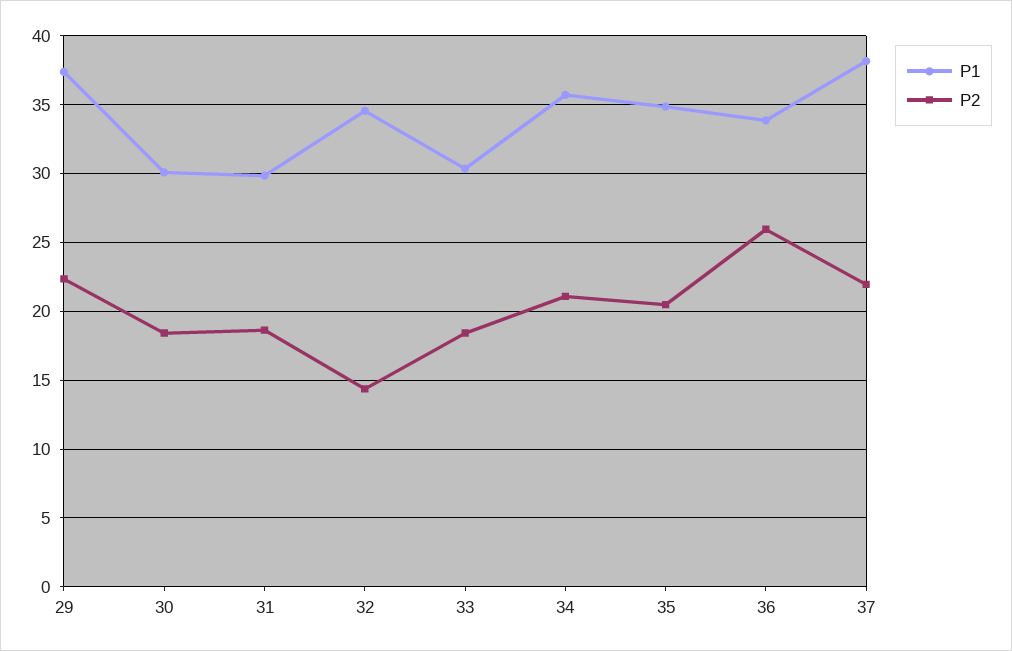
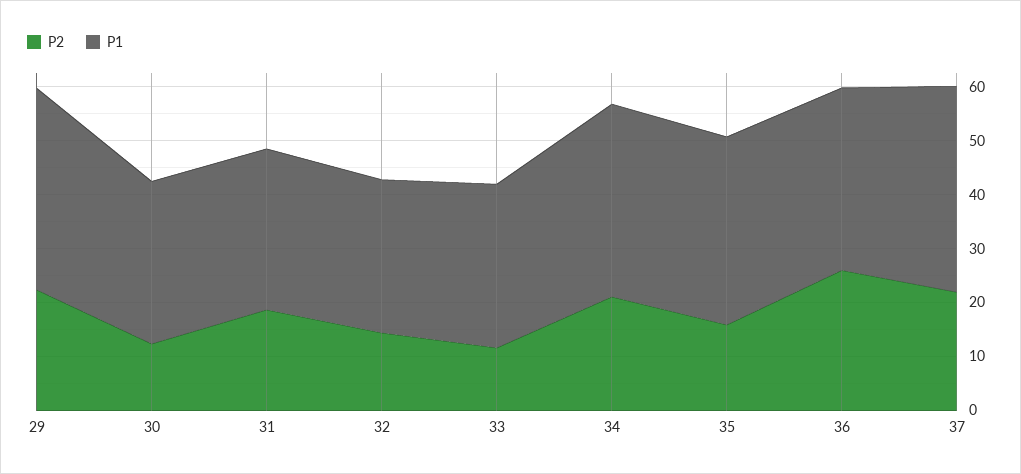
  {
    "P1": {
      "29": 37.5,
      "30": 30,
      "31": 30,
-     "32": 34.5,
+     "32": 28,
      "33": 30.5,
      "34": 35.5,
      "35": 35,
      "36": 34,
      "37": 38
    },
    "P2": {
      "29": 22.5,
-     "30": 18.5,
+     "30": 12,
      "31": 18.5,
      "32": 14.5,
-     "33": 18.5,
+     "33": 12,
      "34": 21,
-     "35": 20.5,
+     "35": 16,
      "36": 26,
      "37": 22
    }
  }

